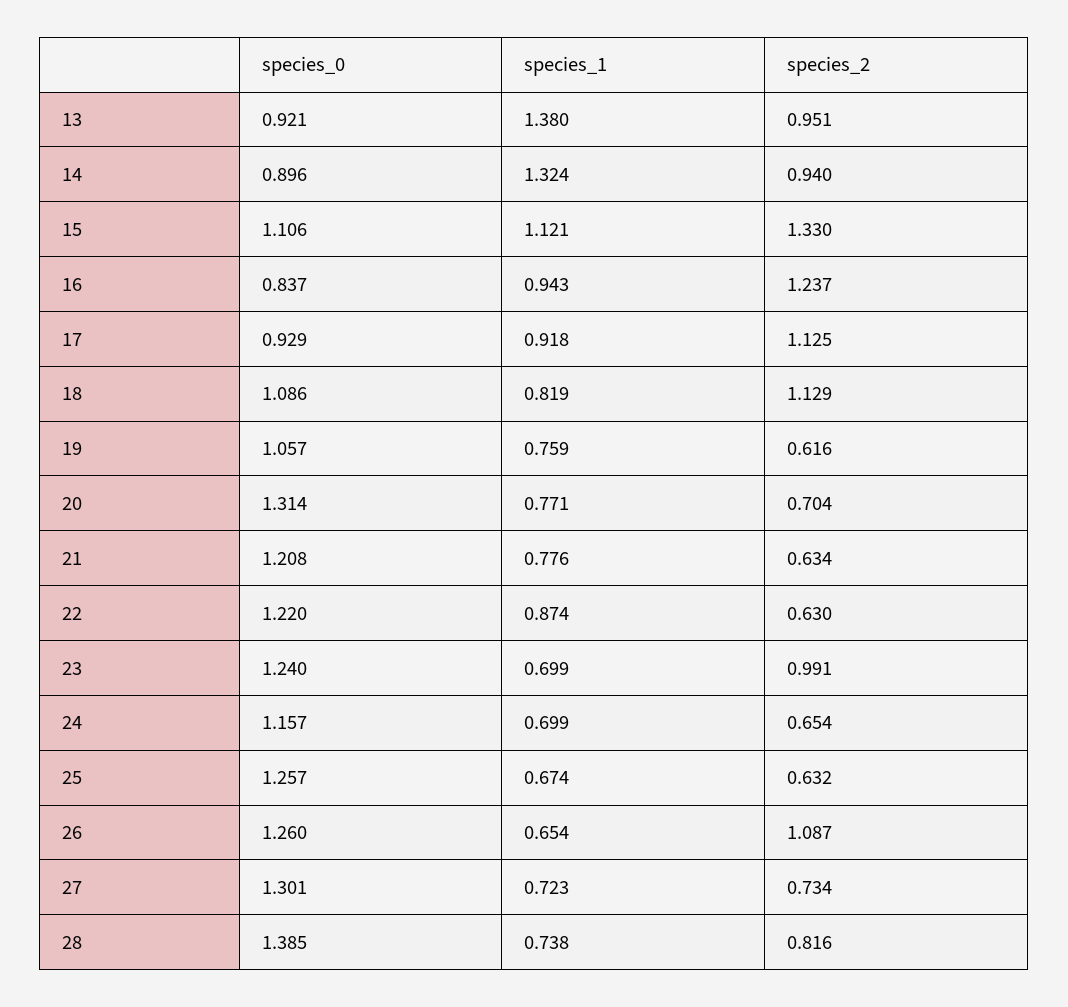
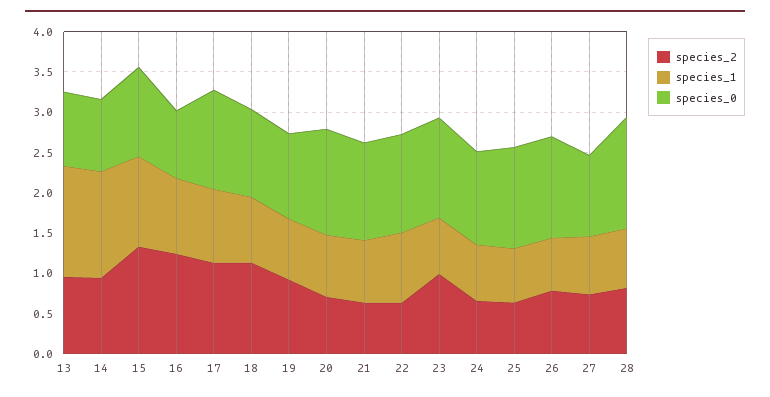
  {
    "species_0": {
      "13": 0.921,
      "14": 0.896,
      "15": 1.106,
      "16": 0.837,
-     "17": 0.929,
+     "17": 1.2,
      "18": 1.086,
      "19": 1.057,
      "20": 1.314,
      "21": 1.208,
      "22": 1.22,
      "23": 1.24,
      "24": 1.157,
      "25": 1.257,
      "26": 1.26,
-     "27": 1.301,
+     "27": 1,
      "28": 1.385
    },
    "species_1": {
      "13": 1.38,
      "14": 1.324,
      "15": 1.121,
      "16": 0.943,
      "17": 0.918,
      "18": 0.819,
      "19": 0.759,
      "20": 0.771,
      "21": 0.776,
      "22": 0.874,
      "23": 0.699,
      "24": 0.699,
      "25": 0.674,
      "26": 0.654,
      "27": 0.723,
      "28": 0.738
    },
    "species_2": {
      "13": 0.951,
      "14": 0.94,
      "15": 1.33,
      "16": 1.237,
      "17": 1.125,
      "18": 1.129,
-     "19": 0.616,
+     "19": 0.9,
      "20": 0.704,
      "21": 0.634,
      "22": 0.63,
      "23": 0.991,
      "24": 0.654,
      "25": 0.632,
-     "26": 1.087,
+     "26": 0.8,
      "27": 0.734,
      "28": 0.816
    }
  }

